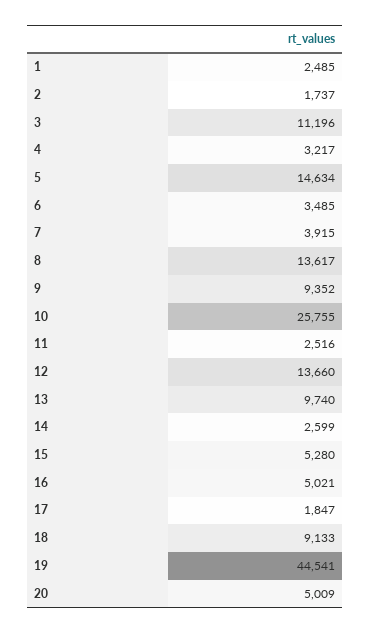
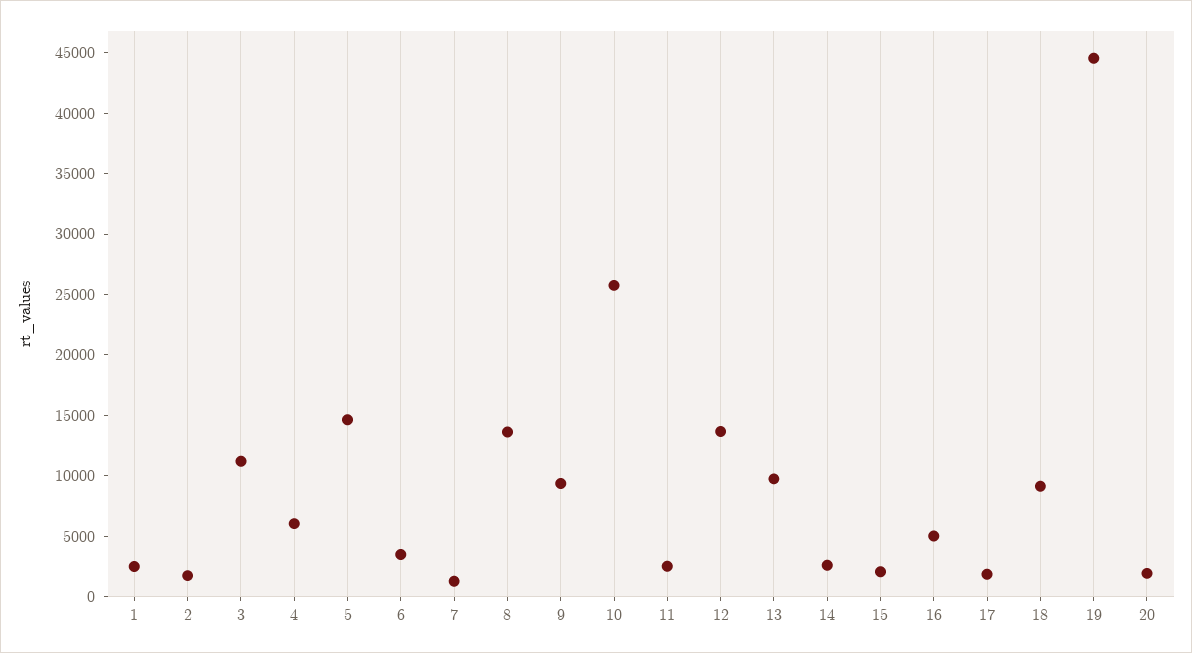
  {
    "1": 2485,
    "2": 1737,
    "3": 11196,
-   "4": 3217,
+   "4": 6000,
    "5": 14634,
    "6": 3485,
-   "7": 3915,
+   "7": 1000,
    "8": 13617,
    "9": 9352,
    "10": 25755,
    "11": 2516,
    "12": 13660,
    "13": 9740,
    "14": 2599,
-   "15": 5280,
+   "15": 2000,
    "16": 5021,
    "17": 1847,
    "18": 9133,
    "19": 44541,
-   "20": 5009
+   "20": 2000
  }

